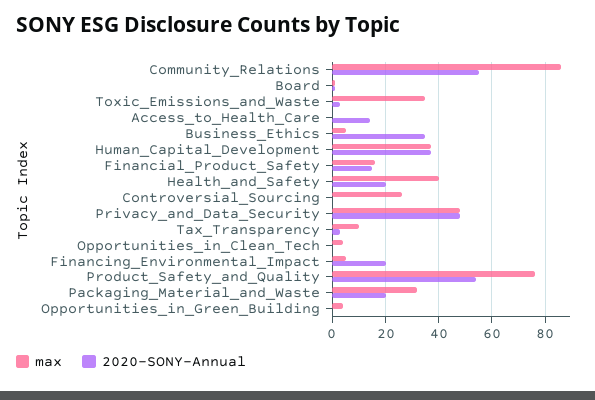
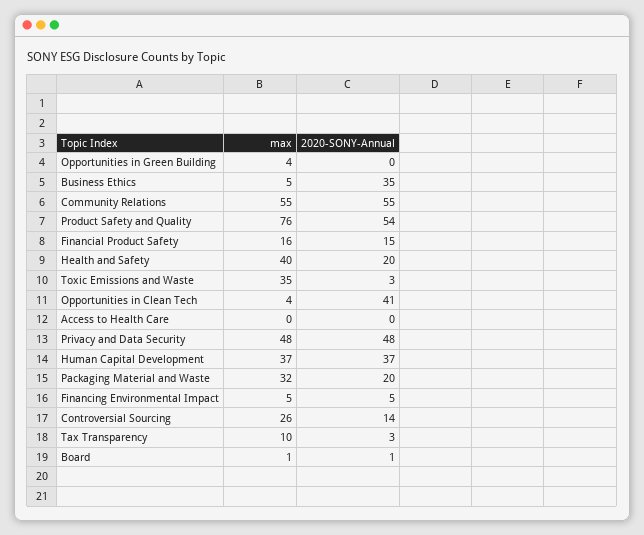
  {
    "max": {
-     "Community_Relations": 85,
+     "Community_Relations": 55,
      "Board": 1,
      "Toxic_Emissions_and_Waste": 35,
      "Access_to_Health_Care": 0,
      "Business_Ethics": 5,
      "Human_Capital_Development": 37,
      "Financial_Product_Safety": 16,
      "Health_and_Safety": 40,
      "Controversial_Sourcing": 26,
      "Privacy_and_Data_Security": 48,
      "Tax_Transparency": 10,
      "Opportunities_in_Clean_Tech": 4,
      "Financing_Environmental_Impact": 5,
      "Product_Safety_and_Quality": 76,
      "Packaging_Material_and_Waste": 32,
      "Opportunities_in_Green_Building": 4
    },
    "2020-SONY-Annual": {
      "Community_Relations": 55,
      "Board": 1,
      "Toxic_Emissions_and_Waste": 3,
-     "Access_to_Health_Care": 15,
+     "Access_to_Health_Care": 0,
      "Business_Ethics": 35,
      "Human_Capital_Development": 37,
      "Financial_Product_Safety": 15,
      "Health_and_Safety": 20,
-     "Controversial_Sourcing": 0,
+     "Controversial_Sourcing": 14,
      "Privacy_and_Data_Security": 48,
      "Tax_Transparency": 3,
-     "Opportunities_in_Clean_Tech": 0,
+     "Opportunities_in_Clean_Tech": 41,
-     "Financing_Environmental_Impact": 20,
+     "Financing_Environmental_Impact": 5,
      "Product_Safety_and_Quality": 54,
      "Packaging_Material_and_Waste": 20,
      "Opportunities_in_Green_Building": 0
    }
  }

